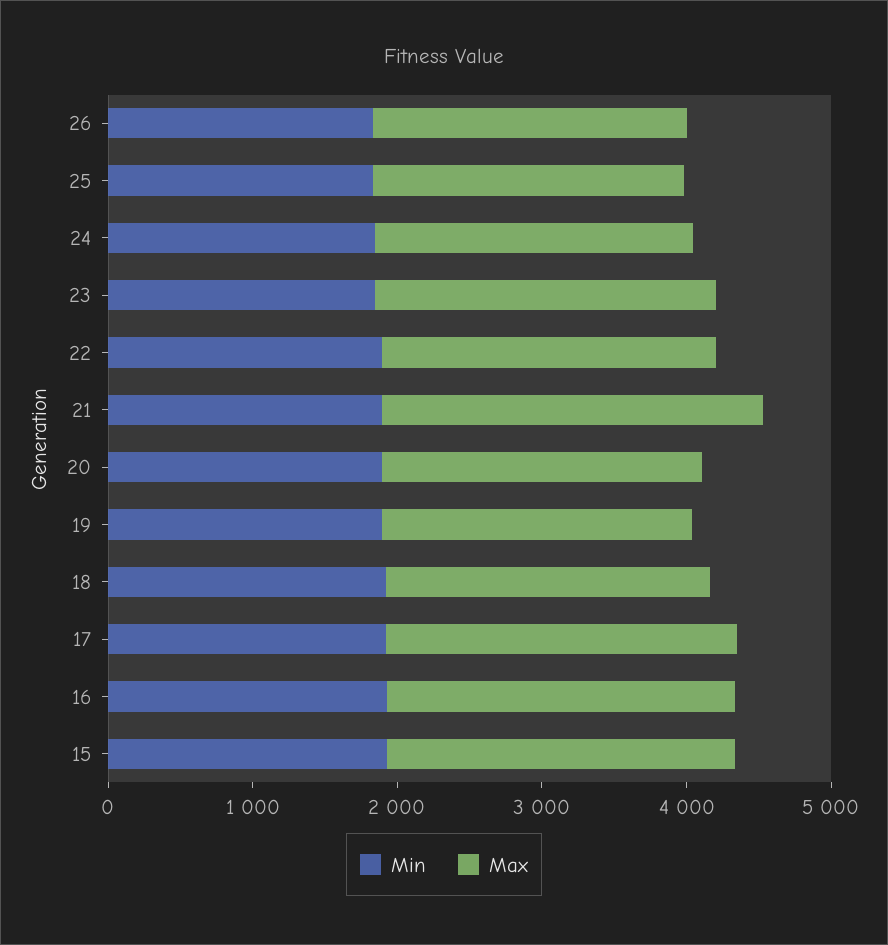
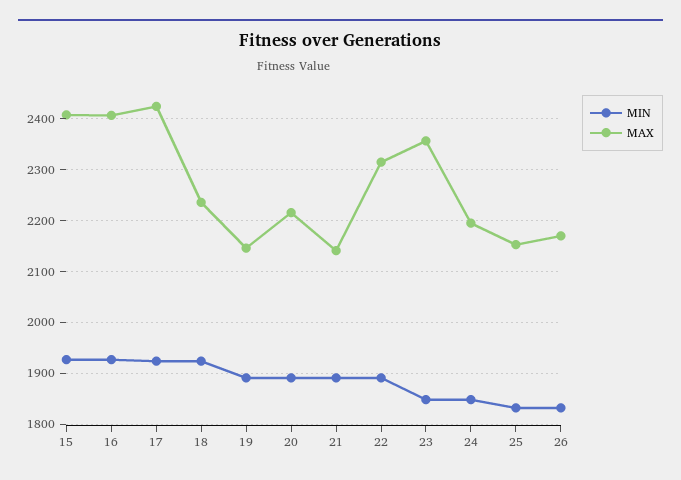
  {
    "Min": {
      "26": 1840,
      "25": 1840,
      "24": 1840,
      "23": 1840,
      "22": 1900,
      "21": 1900,
      "20": 1900,
      "19": 1900,
      "18": 1920,
      "17": 1920,
      "16": 1920,
      "15": 1920
    },
    "Max": {
      "26": 2180,
      "25": 2160,
      "24": 2200,
      "23": 2360,
      "22": 2320,
-     "21": 2600,
+     "21": 2140,
      "20": 2220,
      "19": 2140,
      "18": 2240,
      "17": 2420,
      "16": 2400,
      "15": 2400
    }
  }

